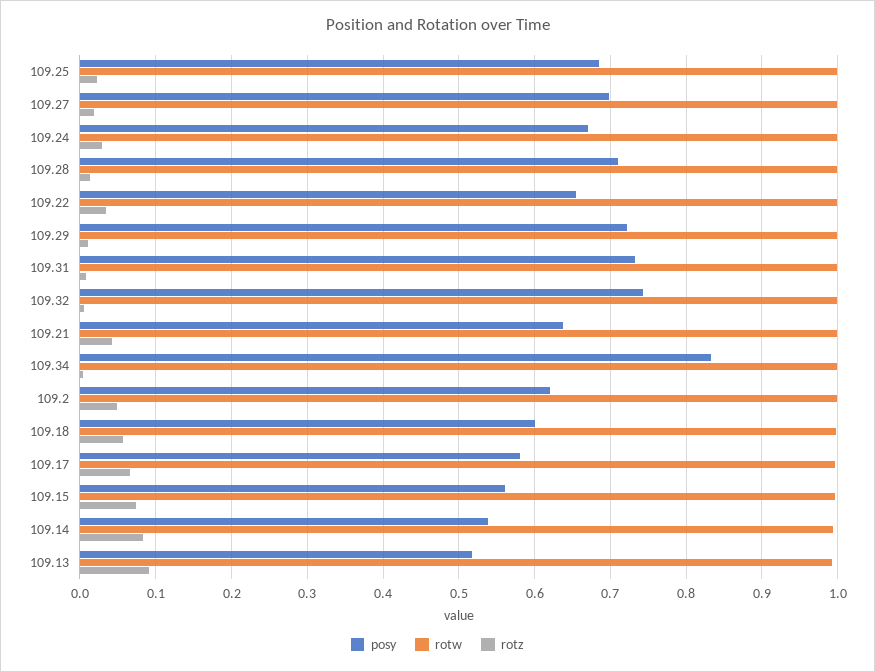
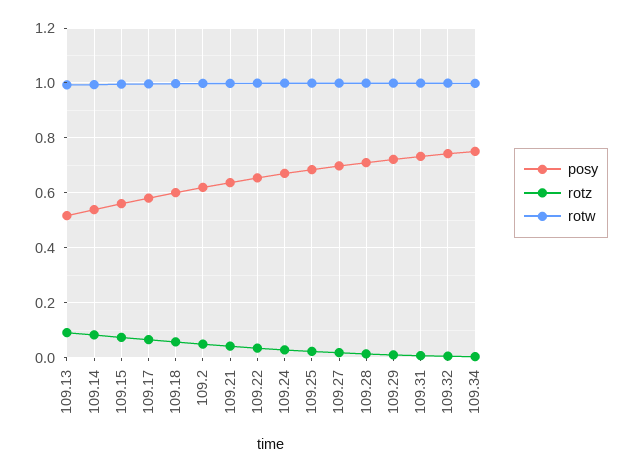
  {
    "posy": {
      "109.25": 0.68,
      "109.27": 0.7,
      "109.24": 0.67,
      "109.28": 0.71,
      "109.22": 0.65,
      "109.29": 0.72,
      "109.31": 0.73,
      "109.32": 0.74,
      "109.21": 0.64,
-     "109.34": 0.83,
+     "109.34": 0.75,
      "109.2": 0.62,
      "109.18": 0.6,
      "109.17": 0.58,
      "109.15": 0.56,
      "109.14": 0.54,
      "109.13": 0.52
    },
    "rotw": {
      "109.25": 1,
      "109.27": 1,
      "109.24": 1,
      "109.28": 1,
      "109.22": 1,
      "109.29": 1,
      "109.31": 1,
      "109.32": 1,
      "109.21": 1,
      "109.34": 1,
      "109.2": 1,
      "109.18": 1,
      "109.17": 1,
      "109.15": 1,
      "109.14": 0.99,
      "109.13": 0.99
    },
    "rotz": {
      "109.25": 0.02,
      "109.27": 0.02,
      "109.24": 0.03,
      "109.28": 0.01,
      "109.22": 0.03,
      "109.29": 0.01,
      "109.31": 0.01,
      "109.32": 0.01,
      "109.21": 0.04,
      "109.34": 0,
      "109.2": 0.05,
      "109.18": 0.06,
      "109.17": 0.07,
      "109.15": 0.07,
      "109.14": 0.08,
      "109.13": 0.09
    }
  }

